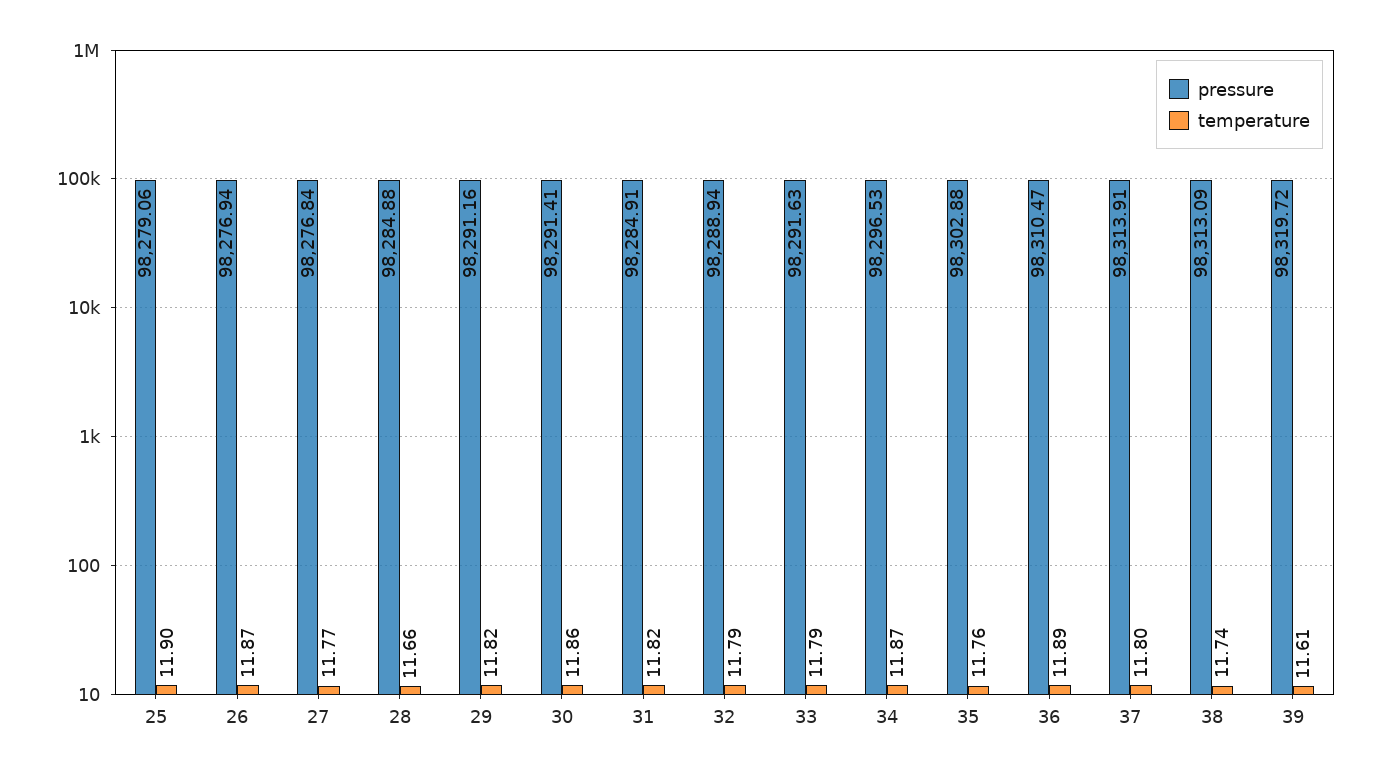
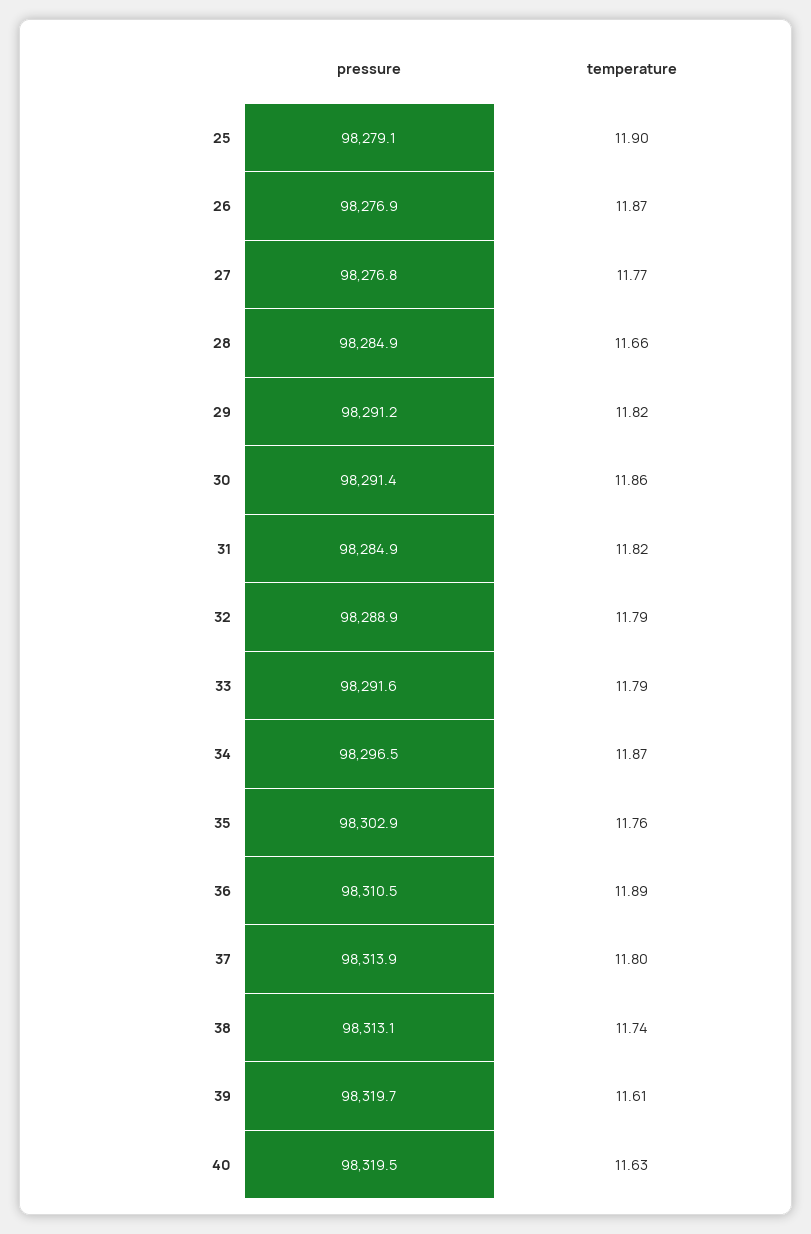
  {
    "pressure": {
      "25": 98279.06,
      "26": 98276.94,
      "27": 98276.84,
      "28": 98284.88,
      "29": 98291.16,
      "30": 98291.41,
      "31": 98284.91,
      "32": 98288.94,
      "33": 98291.63,
      "34": 98296.53,
      "35": 98302.88,
      "36": 98310.47,
      "37": 98313.91,
      "38": 98313.09,
-     "39": 98319.72
+     "39": 98319.72,
+     "40": 98319.5
    },
    "temperature": {
      "25": 11.9,
      "26": 11.87,
      "27": 11.77,
      "28": 11.66,
      "29": 11.82,
      "30": 11.86,
      "31": 11.82,
      "32": 11.79,
      "33": 11.79,
      "34": 11.87,
      "35": 11.76,
      "36": 11.89,
      "37": 11.8,
      "38": 11.74,
-     "39": 11.61
+     "39": 11.61,
+     "40": 11.63
    }
  }

